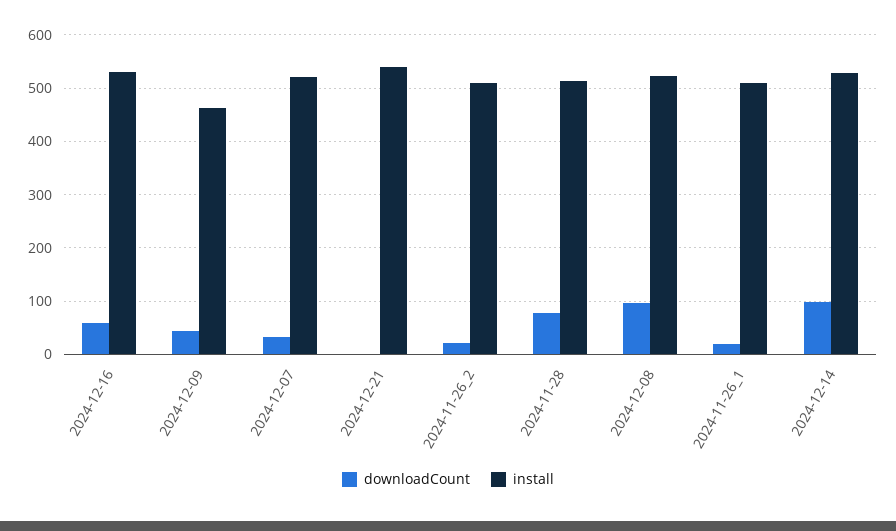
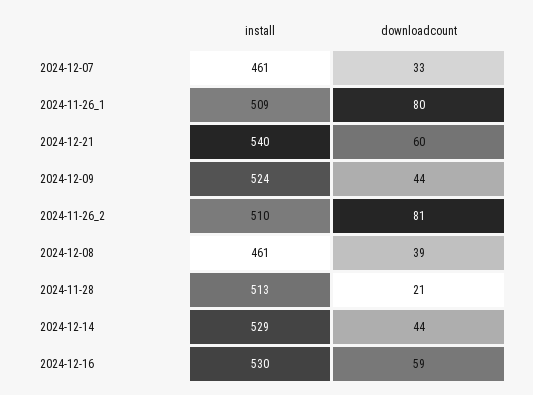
  {
    "downloadCount": {
      "2024-12-16": 59,
      "2024-12-09": 44,
      "2024-12-07": 33,
-     "2024-12-21": 0,
+     "2024-12-21": 60,
-     "2024-11-26_2": 20,
+     "2024-11-26_2": 81,
-     "2024-11-28": 80,
+     "2024-11-28": 21,
-     "2024-12-08": 100,
+     "2024-12-08": 39,
-     "2024-11-26_1": 20,
+     "2024-11-26_1": 80,
-     "2024-12-14": 100
+     "2024-12-14": 44
    },
    "install": {
      "2024-12-16": 530,
-     "2024-12-09": 460,
+     "2024-12-09": 524,
-     "2024-12-07": 520,
+     "2024-12-07": 461,
      "2024-12-21": 540,
      "2024-11-26_2": 510,
      "2024-11-28": 513,
-     "2024-12-08": 520,
+     "2024-12-08": 461,
      "2024-11-26_1": 509,
      "2024-12-14": 529
    }
  }

